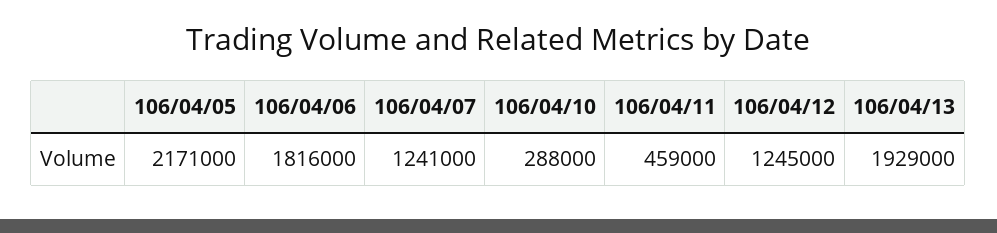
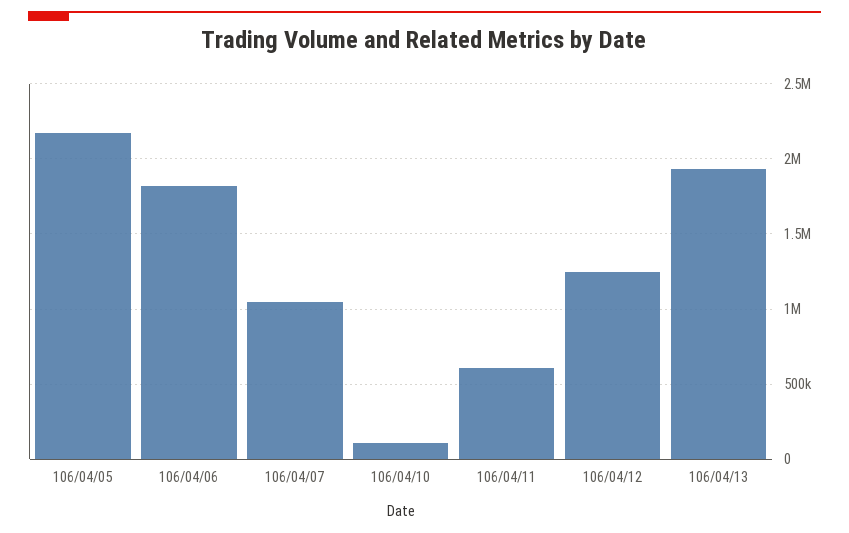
  {
    "106/04/05": 2171000,
    "106/04/06": 1816000,
-   "106/04/07": 1241000,
+   "106/04/07": 1050000,
-   "106/04/10": 288000,
+   "106/04/10": 100000,
-   "106/04/11": 459000,
+   "106/04/11": 600000,
    "106/04/12": 1245000,
    "106/04/13": 1929000
  }

